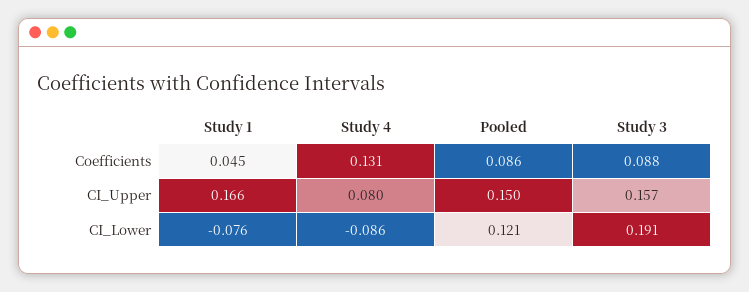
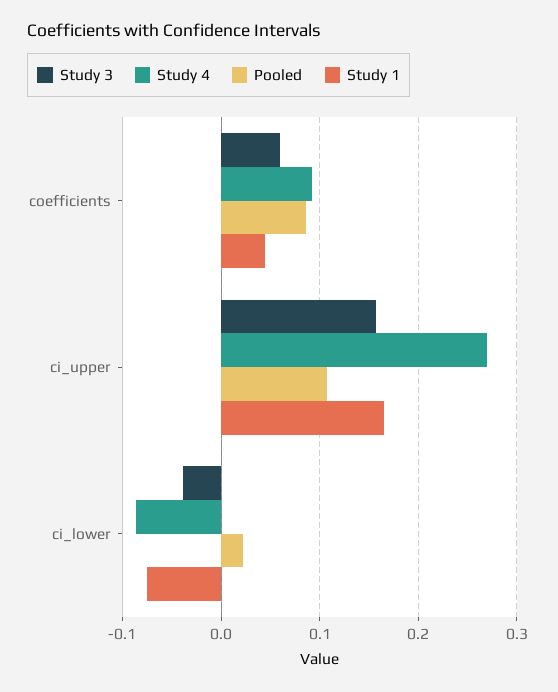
  {
    "Study 1": {
      "Coefficients": 0.045,
      "CI_Upper": 0.166,
      "CI_Lower": -0.076
    },
    "Study 4": {
-     "Coefficients": 0.131,
+     "Coefficients": 0.09,
-     "CI_Upper": 0.08,
+     "CI_Upper": 0.27,
      "CI_Lower": -0.086
    },
    "Pooled": {
      "Coefficients": 0.086,
-     "CI_Upper": 0.15,
+     "CI_Upper": 0.11,
-     "CI_Lower": 0.121
+     "CI_Lower": 0.02
    },
    "Study 3": {
-     "Coefficients": 0.088,
+     "Coefficients": 0.06,
      "CI_Upper": 0.157,
-     "CI_Lower": 0.191
+     "CI_Lower": -0.04
    }
  }

